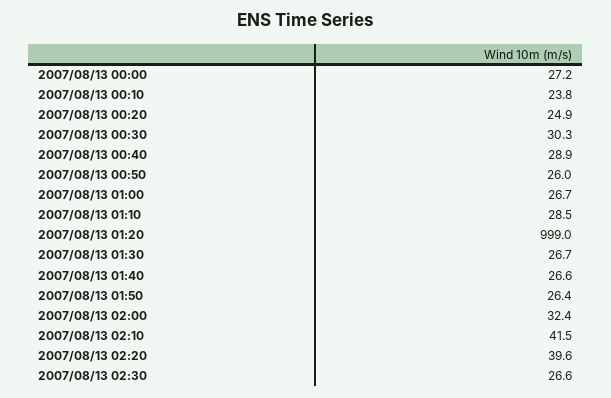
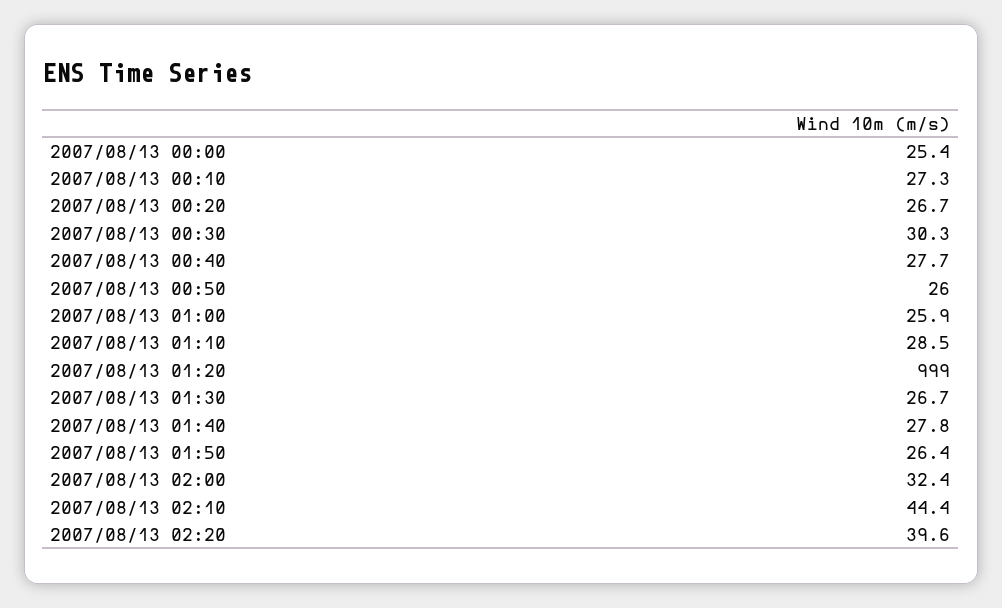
  {
-   "2007/08/13 00:00": 27.2,
+   "2007/08/13 00:00": 25.4,
-   "2007/08/13 00:10": 23.8,
+   "2007/08/13 00:10": 27.3,
-   "2007/08/13 00:20": 24.9,
+   "2007/08/13 00:20": 26.7,
    "2007/08/13 00:30": 30.3,
-   "2007/08/13 00:40": 28.9,
+   "2007/08/13 00:40": 27.7,
    "2007/08/13 00:50": 26,
-   "2007/08/13 01:00": 26.7,
+   "2007/08/13 01:00": 25.9,
    "2007/08/13 01:10": 28.5,
    "2007/08/13 01:20": 999,
    "2007/08/13 01:30": 26.7,
-   "2007/08/13 01:40": 26.6,
+   "2007/08/13 01:40": 27.8,
    "2007/08/13 01:50": 26.4,
    "2007/08/13 02:00": 32.4,
-   "2007/08/13 02:10": 41.5,
+   "2007/08/13 02:10": 44.4,
-   "2007/08/13 02:20": 39.6,
+   "2007/08/13 02:20": 39.6
-   "2007/08/13 02:30": 26.6
  }

